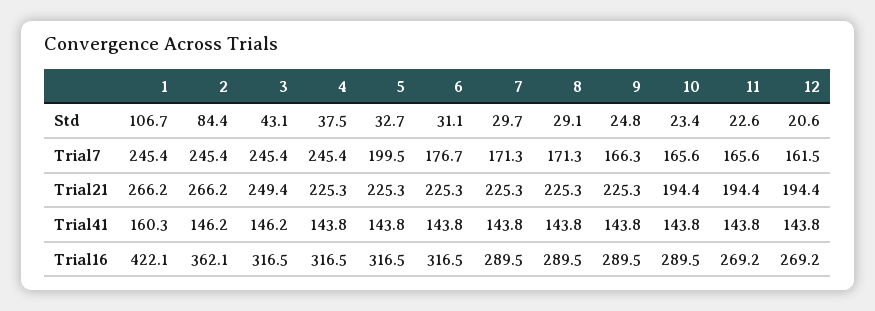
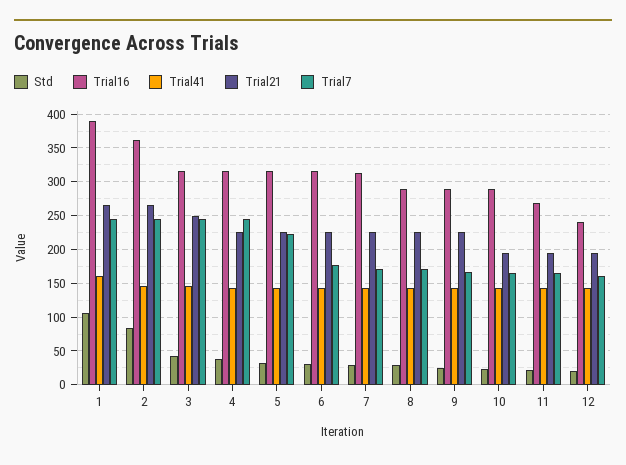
  {
    "Std": {
      "1": 106.7,
      "2": 84.4,
      "3": 43.1,
      "4": 37.5,
      "5": 32.7,
      "6": 31.1,
      "7": 29.7,
      "8": 29.1,
      "9": 24.8,
      "10": 23.4,
      "11": 22.6,
      "12": 20.6
    },
    "Trial7": {
      "1": 245.4,
      "2": 245.4,
      "3": 245.4,
      "4": 245.4,
-     "5": 199.5,
+     "5": 220,
      "6": 176.7,
      "7": 171.3,
      "8": 171.3,
      "9": 166.3,
      "10": 165.6,
      "11": 165.6,
      "12": 161.5
    },
    "Trial21": {
      "1": 266.2,
      "2": 266.2,
      "3": 249.4,
      "4": 225.3,
      "5": 225.3,
      "6": 225.3,
      "7": 225.3,
      "8": 225.3,
      "9": 225.3,
      "10": 194.4,
      "11": 194.4,
      "12": 194.4
    },
    "Trial41": {
      "1": 160.3,
      "2": 146.2,
      "3": 146.2,
      "4": 143.8,
      "5": 143.8,
      "6": 143.8,
      "7": 143.8,
      "8": 143.8,
      "9": 143.8,
      "10": 143.8,
      "11": 143.8,
      "12": 143.8
    },
    "Trial16": {
-     "1": 422.1,
+     "1": 390,
      "2": 362.1,
      "3": 316.5,
      "4": 316.5,
      "5": 316.5,
      "6": 316.5,
-     "7": 289.5,
+     "7": 310,
      "8": 289.5,
      "9": 289.5,
      "10": 289.5,
      "11": 269.2,
-     "12": 269.2
+     "12": 240
    }
  }

